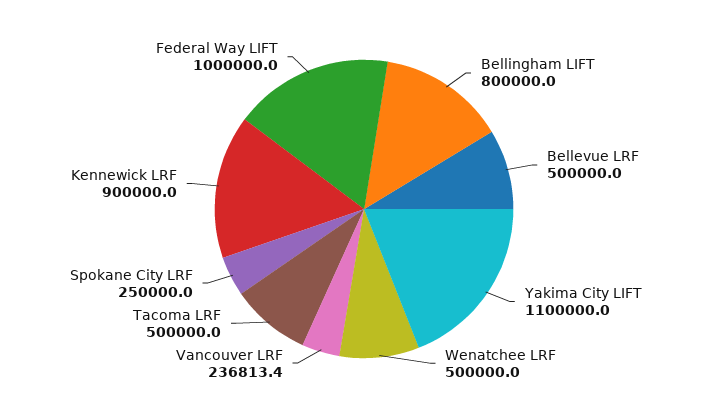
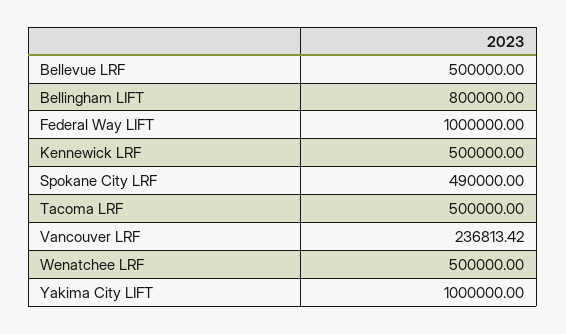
  {
    "Bellingham LIFT": 800000,
    "Bellevue LRF": 500000,
-   "Yakima City LIFT": 1100000,
+   "Yakima City LIFT": 1000000,
    "Wenatchee LRF": 500000,
    "Vancouver LRF": 236813.42,
    "Tacoma LRF": 500000,
-   "Spokane City LRF": 250000,
+   "Spokane City LRF": 490000,
-   "Kennewick LRF": 900000,
+   "Kennewick LRF": 500000,
    "Federal Way LIFT": 1000000
  }

